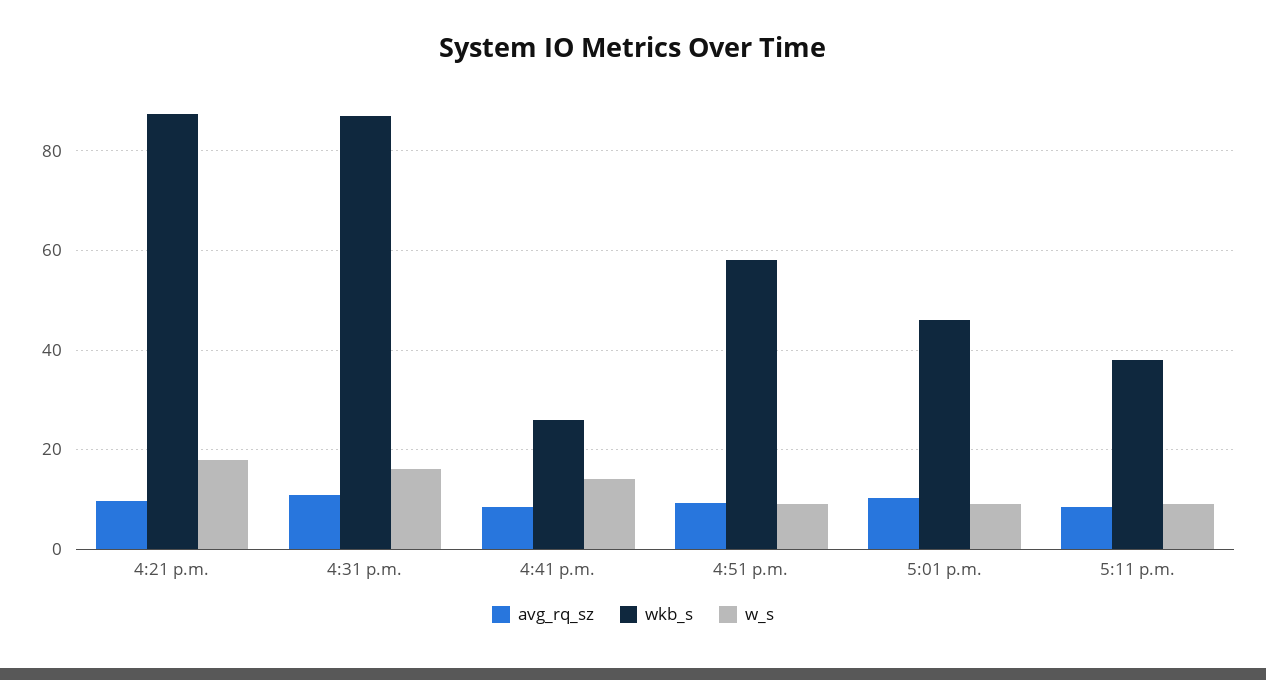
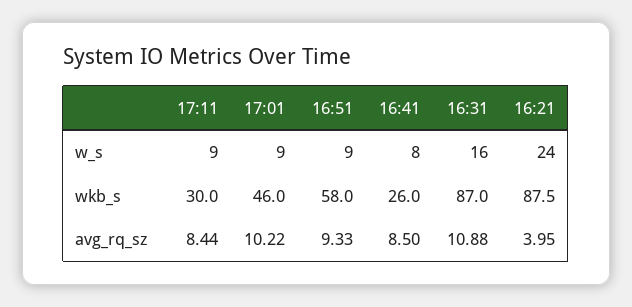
  {
    "avg_rq_sz": {
-     "4:21 p.m.": 10,
+     "4:21 p.m.": 3.95,
      "4:31 p.m.": 10.88,
      "4:41 p.m.": 8.5,
      "4:51 p.m.": 9.33,
      "5:01 p.m.": 10.22,
      "5:11 p.m.": 8.44
    },
    "wkb_s": {
      "4:21 p.m.": 87.5,
      "4:31 p.m.": 87,
      "4:41 p.m.": 26,
      "4:51 p.m.": 58,
      "5:01 p.m.": 46,
-     "5:11 p.m.": 38
+     "5:11 p.m.": 30
    },
    "w_s": {
-     "4:21 p.m.": 18,
+     "4:21 p.m.": 24,
      "4:31 p.m.": 16,
-     "4:41 p.m.": 14,
+     "4:41 p.m.": 8,
      "4:51 p.m.": 9,
      "5:01 p.m.": 9,
      "5:11 p.m.": 9
    }
  }

